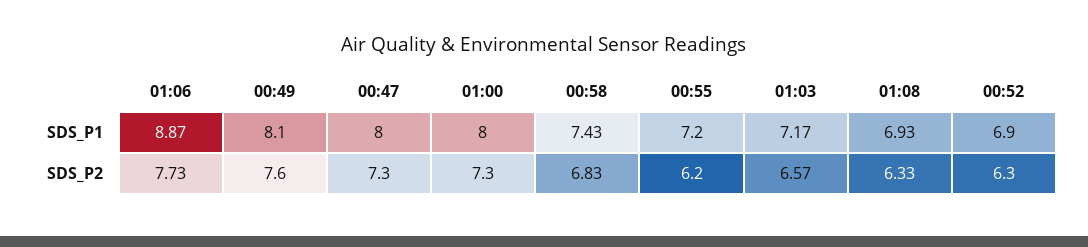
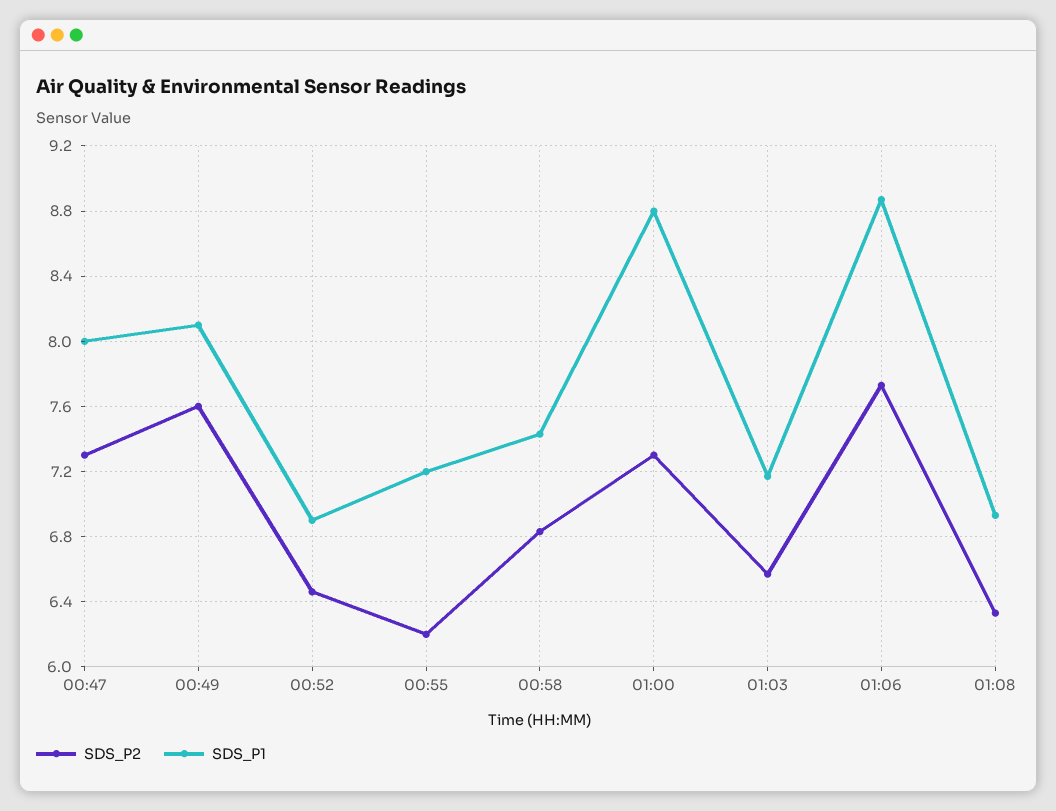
  {
    "SDS_P1": {
      "01:06": 8.87,
      "00:49": 8.1,
      "00:47": 8,
-     "01:00": 8,
+     "01:00": 8.8,
      "00:58": 7.43,
      "00:55": 7.2,
      "01:03": 7.17,
      "01:08": 6.93,
      "00:52": 6.9
    },
    "SDS_P2": {
      "01:06": 7.73,
      "00:49": 7.6,
      "00:47": 7.3,
      "01:00": 7.3,
      "00:58": 6.83,
      "00:55": 6.2,
      "01:03": 6.57,
      "01:08": 6.33,
-     "00:52": 6.3
+     "00:52": 6.45
    }
  }

